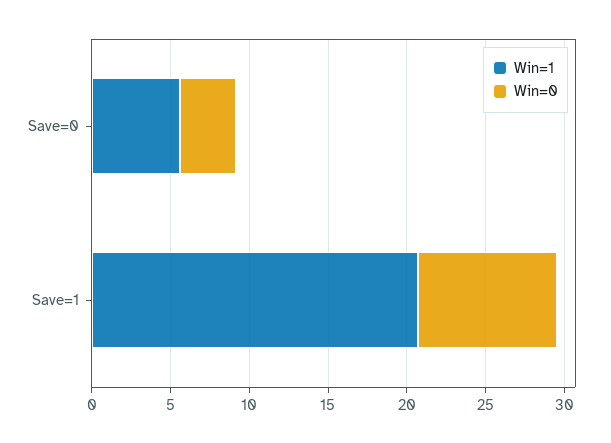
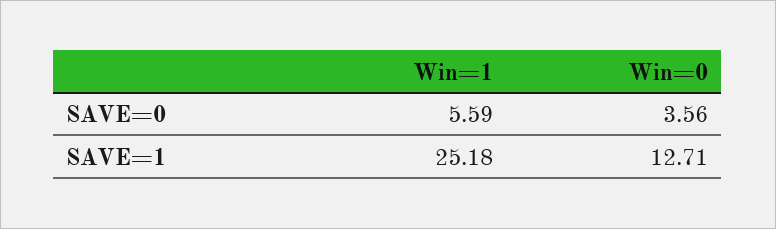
  {
    "Win=1": {
      "Save=0": 5.59,
-     "Save=1": 21
+     "Save=1": 25.18
    },
    "Win=0": {
      "Save=0": 3.56,
-     "Save=1": 9
+     "Save=1": 12.71
    }
  }

